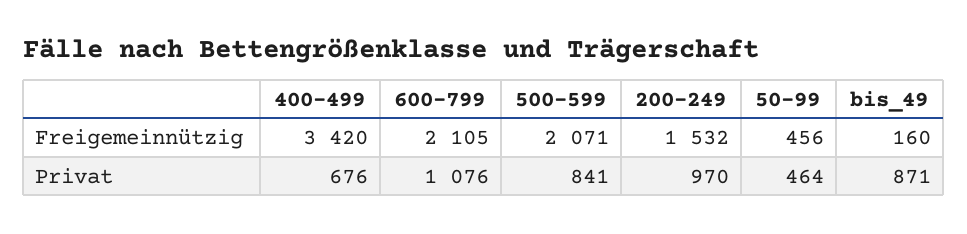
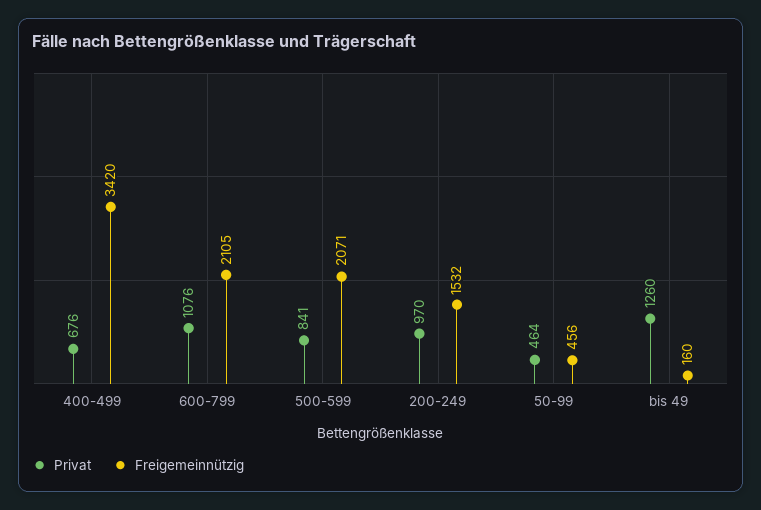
  {
    "Freigemeinnützig": {
      "400-499": 3420,
      "600-799": 2105,
      "500-599": 2071,
      "200-249": 1532,
      "50-99": 456,
      "bis_49": 160
    },
    "Privat": {
      "400-499": 676,
      "600-799": 1076,
      "500-599": 841,
      "200-249": 970,
      "50-99": 464,
-     "bis_49": 871
+     "bis_49": 1260
    }
  }

